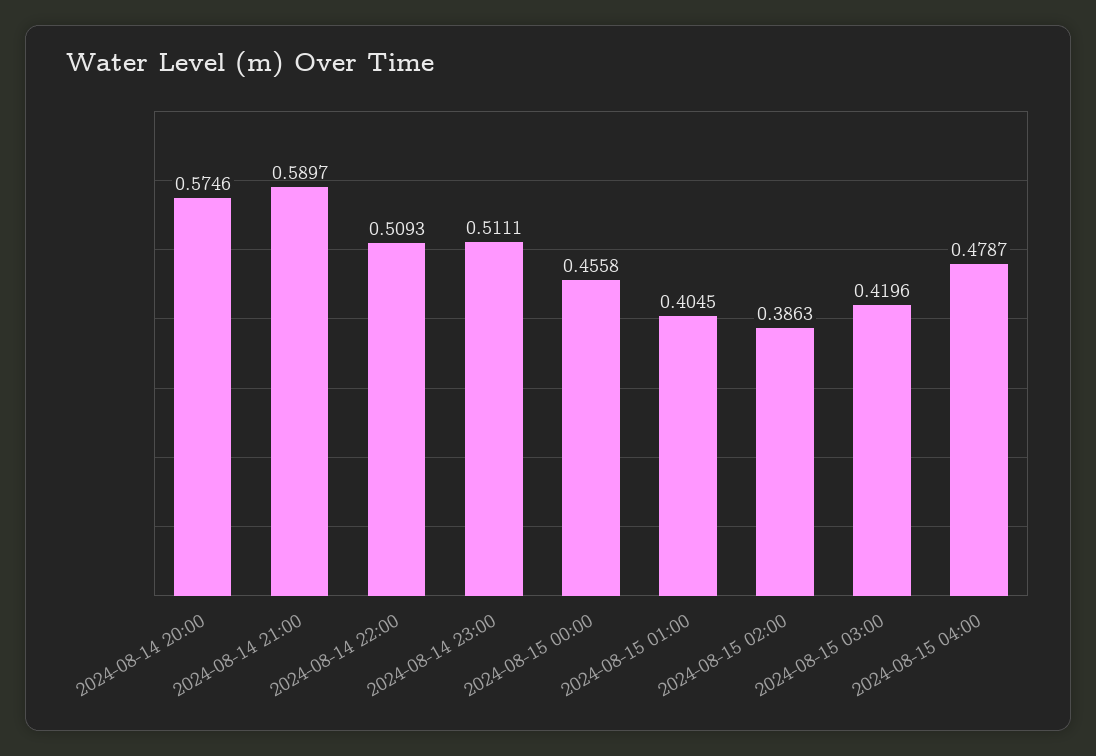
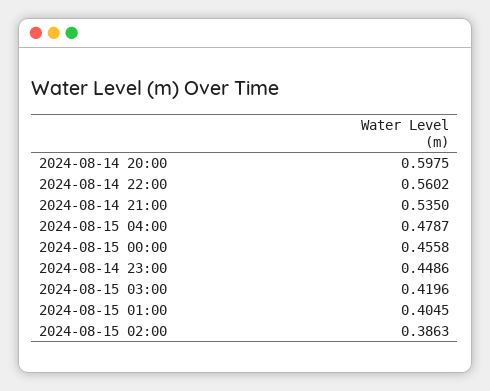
  {
-   "2024-08-14 20:00": 0.5746,
+   "2024-08-14 20:00": 0.5975,
-   "2024-08-14 21:00": 0.5897,
+   "2024-08-14 21:00": 0.535,
-   "2024-08-14 22:00": 0.5093,
+   "2024-08-14 22:00": 0.5602,
-   "2024-08-14 23:00": 0.5111,
+   "2024-08-14 23:00": 0.4486,
    "2024-08-15 00:00": 0.4558,
    "2024-08-15 01:00": 0.4045,
    "2024-08-15 02:00": 0.3863,
    "2024-08-15 03:00": 0.4196,
    "2024-08-15 04:00": 0.4787
  }

